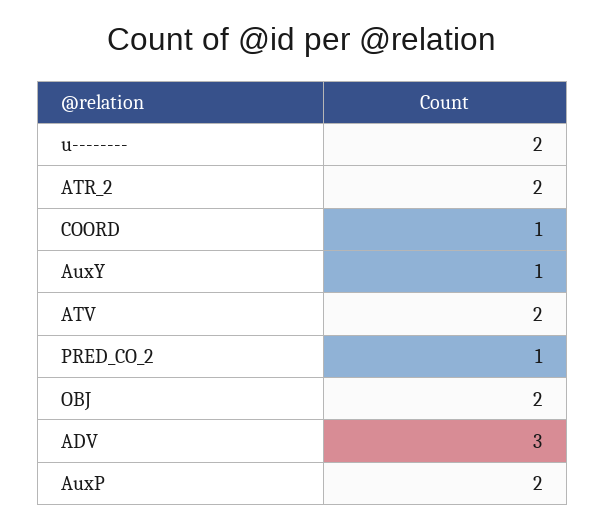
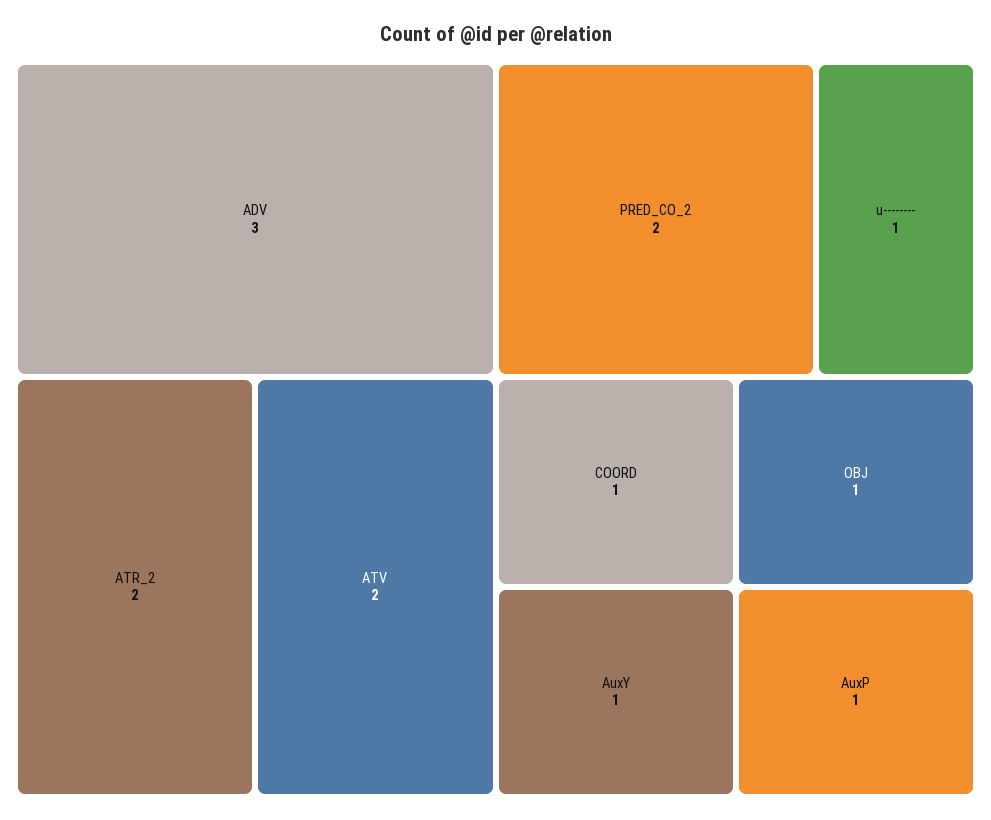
  {
-   "u--------": 2,
+   "u--------": 1,
    "ATR_2": 2,
    "COORD": 1,
    "AuxY": 1,
    "ATV": 2,
-   "PRED_CO_2": 1,
+   "PRED_CO_2": 2,
-   "OBJ": 2,
+   "OBJ": 1,
    "ADV": 3,
-   "AuxP": 2
+   "AuxP": 1
  }

